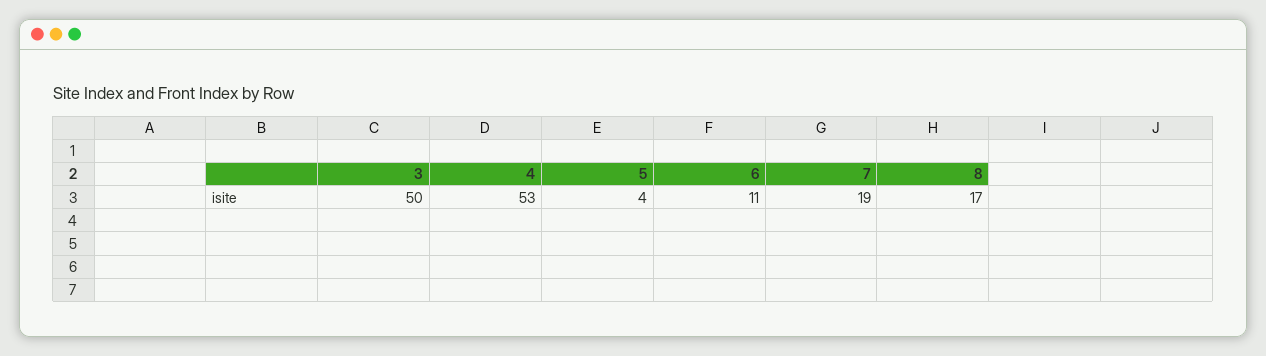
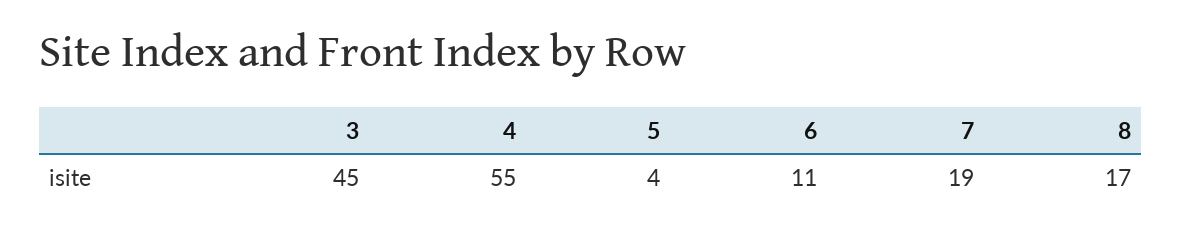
  {
-   "3": 50,
+   "3": 45,
-   "4": 53,
+   "4": 55,
    "5": 4,
    "6": 11,
    "7": 19,
    "8": 17
  }

